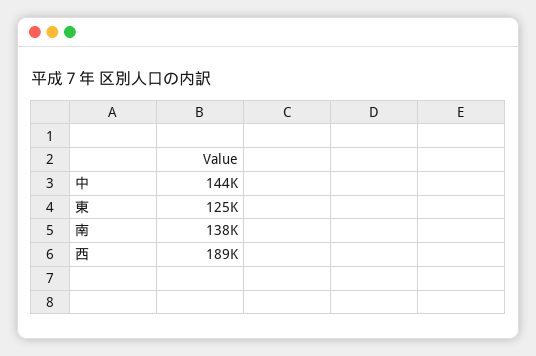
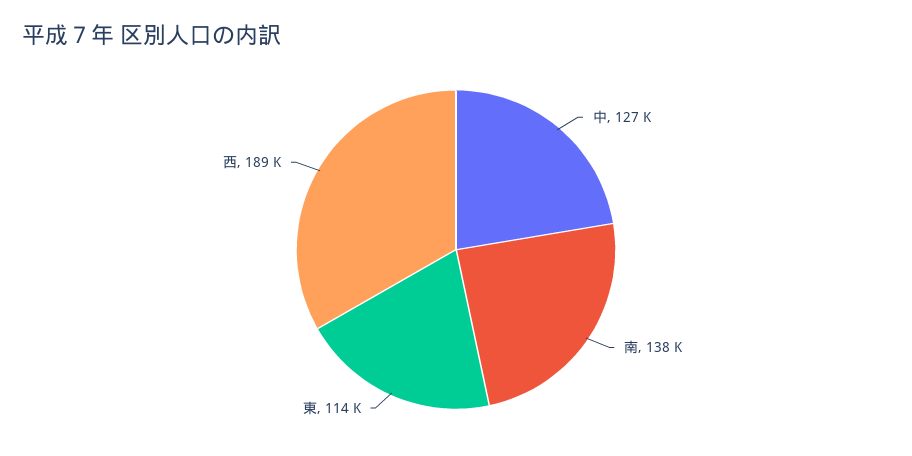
  {
-   "中": 144000,
+   "中": 127000,
-   "東": 125000,
+   "東": 114000,
    "南": 138000,
    "西": 189000
  }

